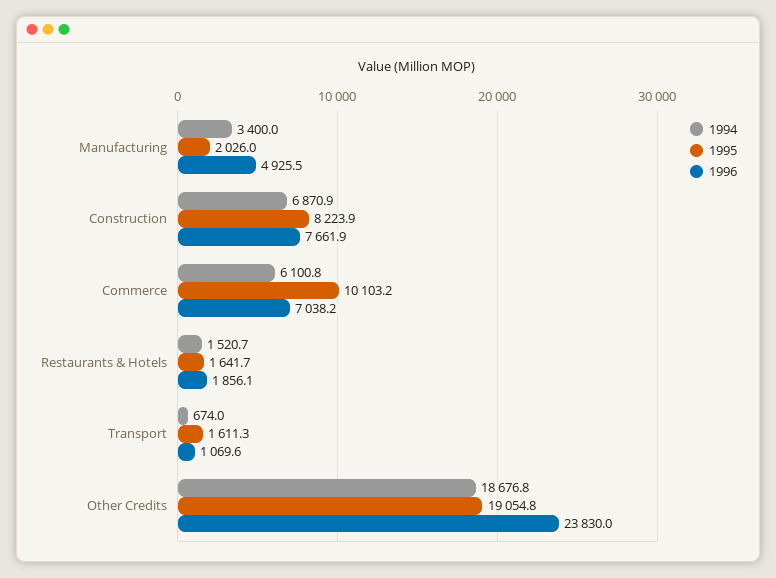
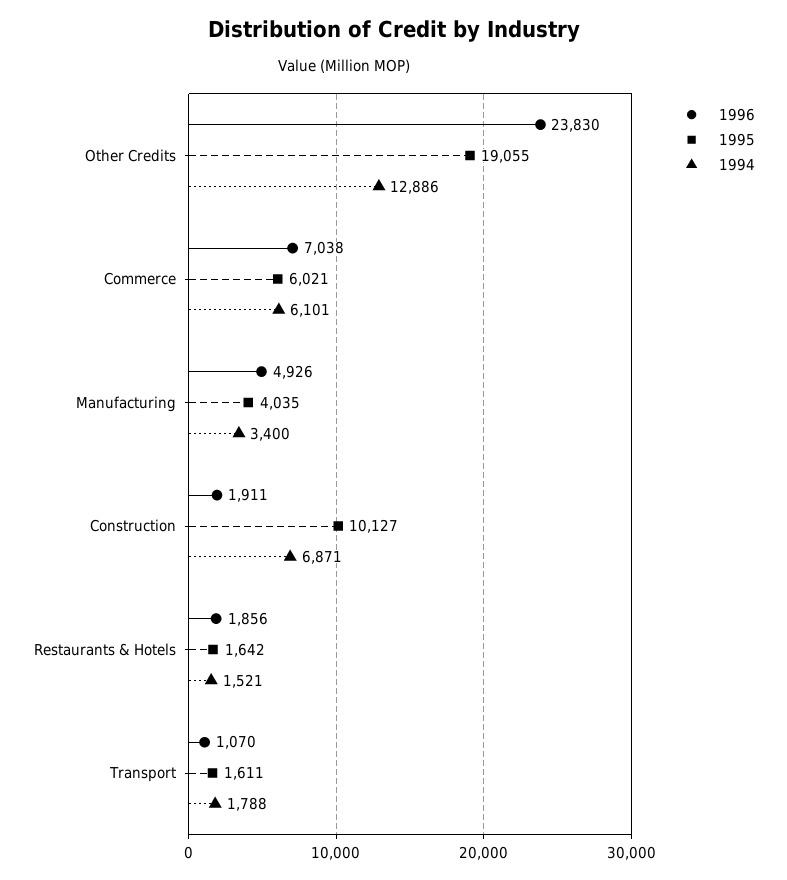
  {
    "1994": {
      "Manufacturing": 3400,
      "Construction": 6870.9,
      "Commerce": 6100.8,
      "Restaurants & Hotels": 1520.7,
-     "Transport": 674,
+     "Transport": 1788,
-     "Other Credits": 18676.8
+     "Other Credits": 12886
    },
    "1995": {
-     "Manufacturing": 2026,
+     "Manufacturing": 4035,
-     "Construction": 8223.9,
+     "Construction": 10127,
-     "Commerce": 10103.2,
+     "Commerce": 6021,
      "Restaurants & Hotels": 1641.7,
      "Transport": 1611.3,
      "Other Credits": 19054.8
    },
    "1996": {
      "Manufacturing": 4925.5,
-     "Construction": 7661.9,
+     "Construction": 1911,
      "Commerce": 7038.2,
      "Restaurants & Hotels": 1856.1,
      "Transport": 1069.6,
      "Other Credits": 23830
    }
  }

